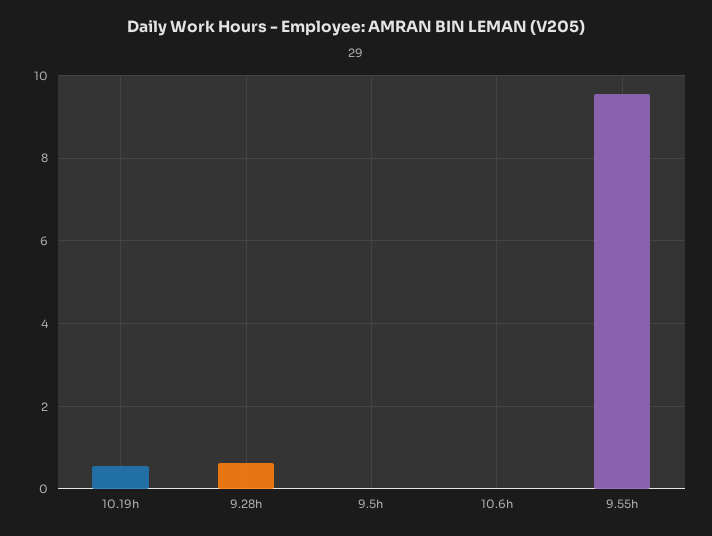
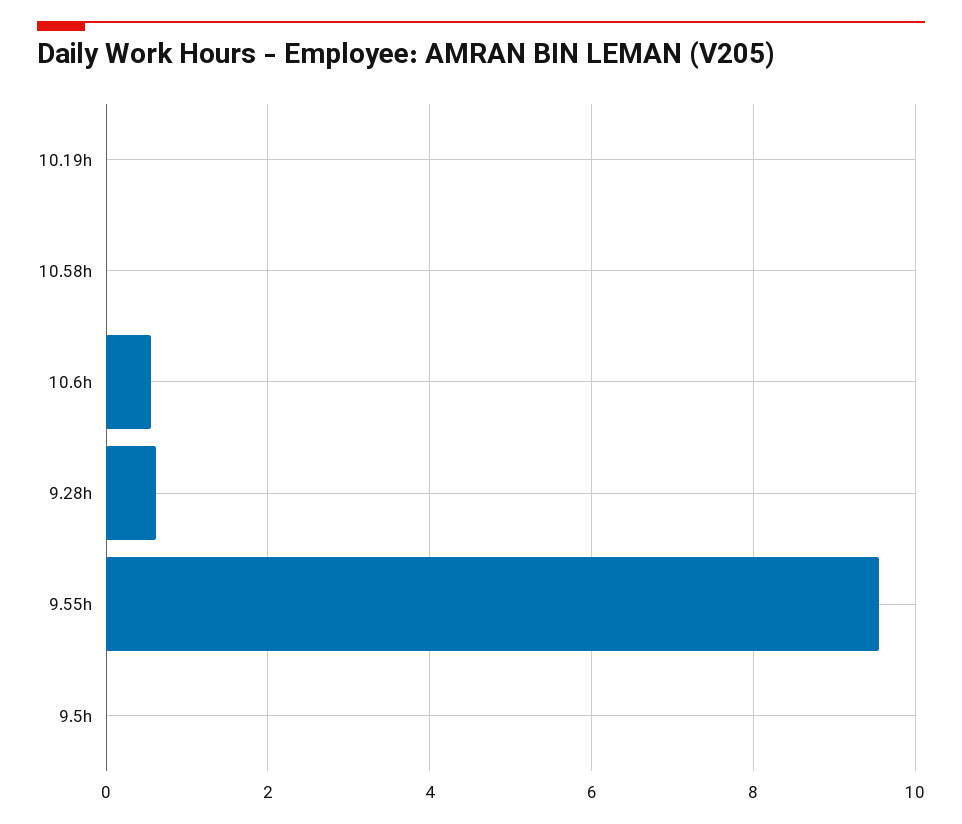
  {
-   "10.19h": 0.6,
+   "10.19h": 0,
    "9.28h": 0.6,
    "9.5h": 0,
-   "10.6h": 0,
+   "10.6h": 0.6,
-   "9.55h": 9.6
+   "9.55h": 9.6,
+   "10.58h": 0
  }

